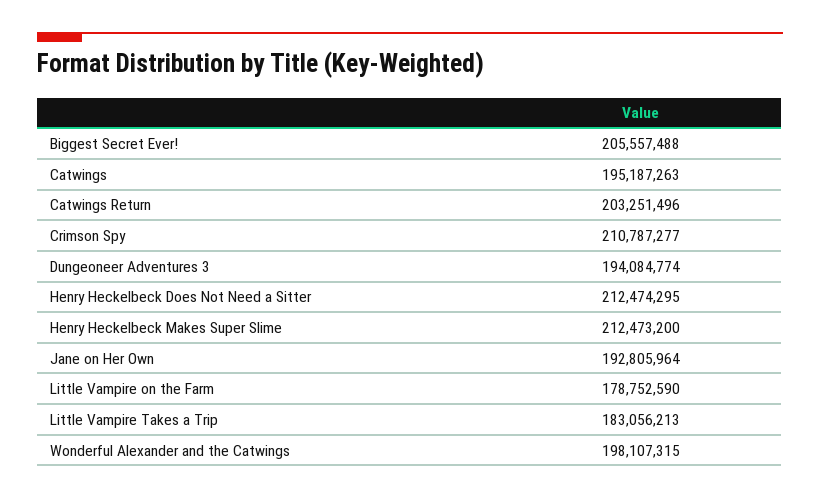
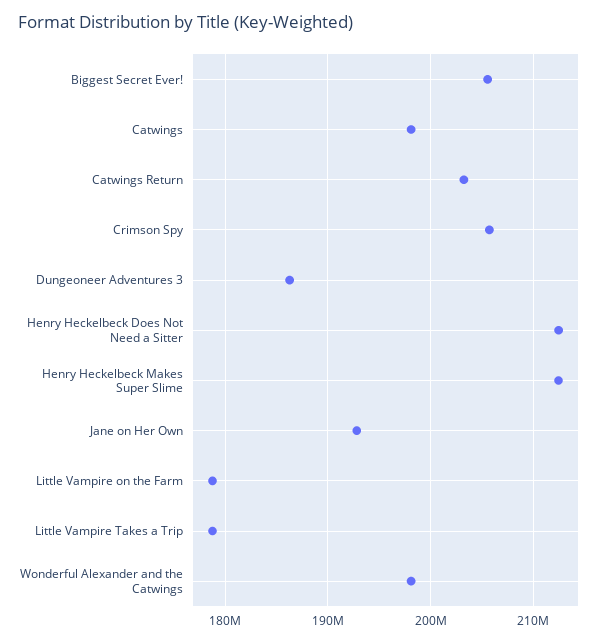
  {
    "Biggest Secret Ever!": 205557488,
-   "Catwings": 195187263,
+   "Catwings": 198000000,
    "Catwings Return": 203251496,
-   "Crimson Spy": 210787277,
+   "Crimson Spy": 206000000,
-   "Dungeoneer Adventures 3": 194084774,
+   "Dungeoneer Adventures 3": 186000000,
    "Henry Heckelbeck Does Not Need a Sitter": 212474295,
    "Henry Heckelbeck Makes Super Slime": 212473200,
    "Jane on Her Own": 192805964,
    "Little Vampire on the Farm": 178752590,
-   "Little Vampire Takes a Trip": 183056213,
+   "Little Vampire Takes a Trip": 179000000,
    "Wonderful Alexander and the Catwings": 198107315
  }

